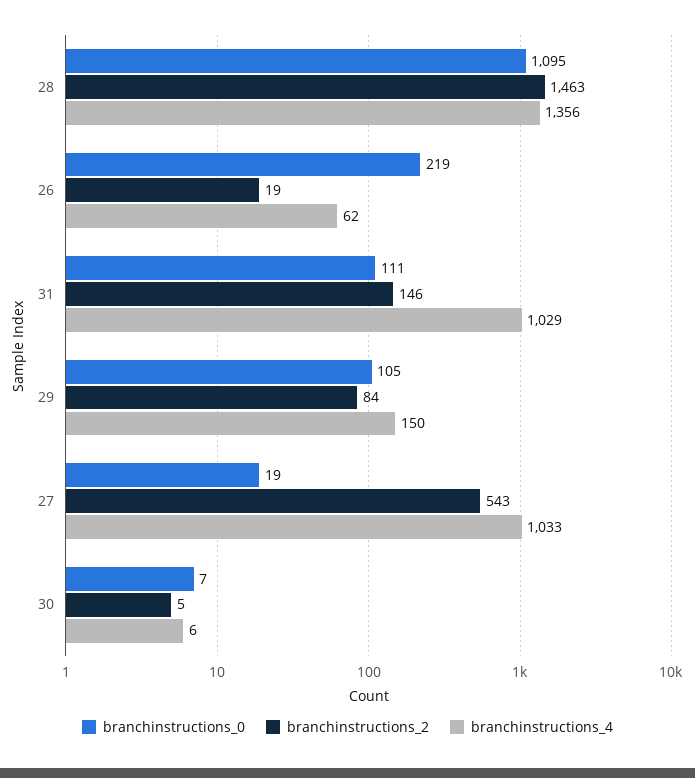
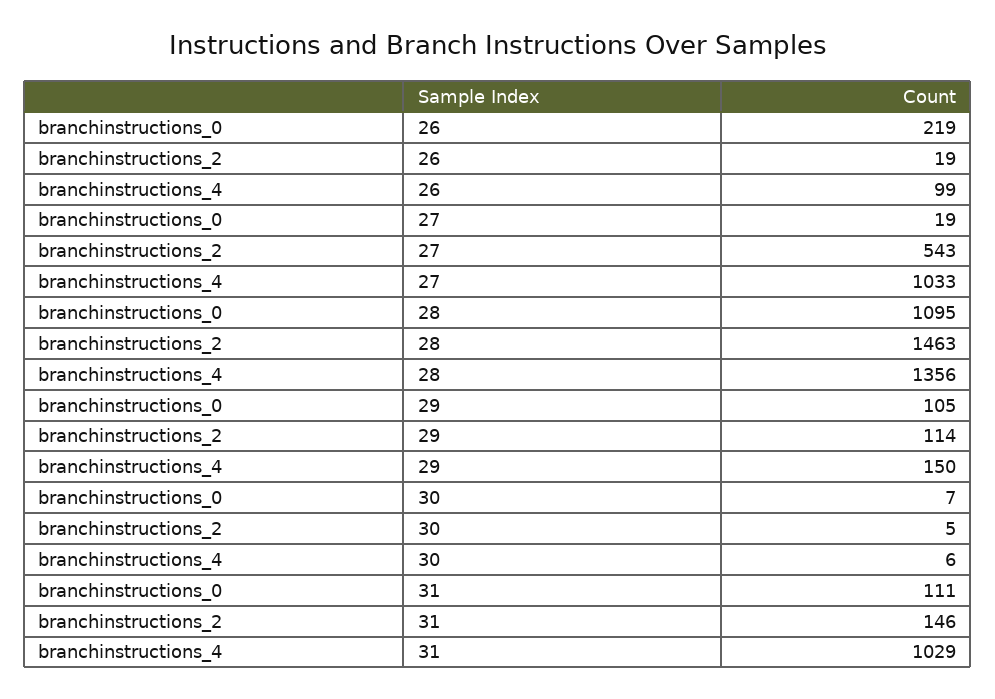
  {
    "branchinstructions_0": {
      "28": 1095,
      "26": 219,
      "31": 111,
      "29": 105,
      "27": 19,
      "30": 7
    },
    "branchinstructions_2": {
      "28": 1463,
      "26": 19,
      "31": 146,
-     "29": 84,
+     "29": 114,
      "27": 543,
      "30": 5
    },
    "branchinstructions_4": {
      "28": 1356,
-     "26": 62,
+     "26": 99,
      "31": 1029,
      "29": 150,
      "27": 1033,
      "30": 6
    }
  }

